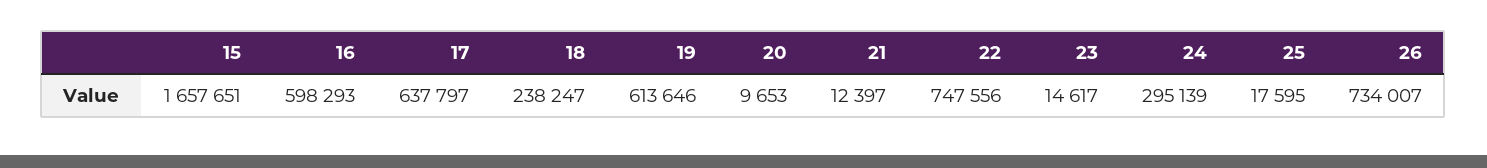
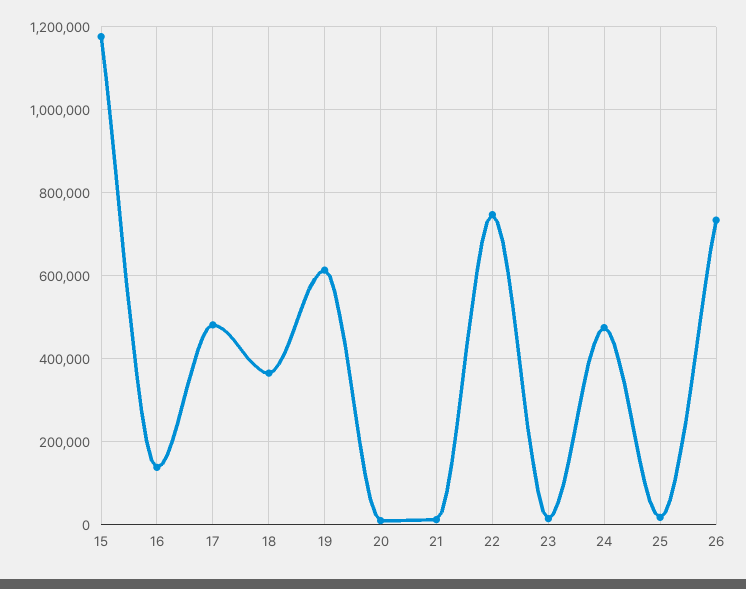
  {
-   "15": 1657651,
+   "15": 1180000,
-   "16": 598293,
+   "16": 140000,
-   "17": 637797,
+   "17": 480000,
-   "18": 238247,
+   "18": 360000,
    "19": 613646,
    "20": 9653,
    "21": 12397,
    "22": 747556,
    "23": 14617,
-   "24": 295139,
+   "24": 480000,
    "25": 17595,
    "26": 734007
  }

